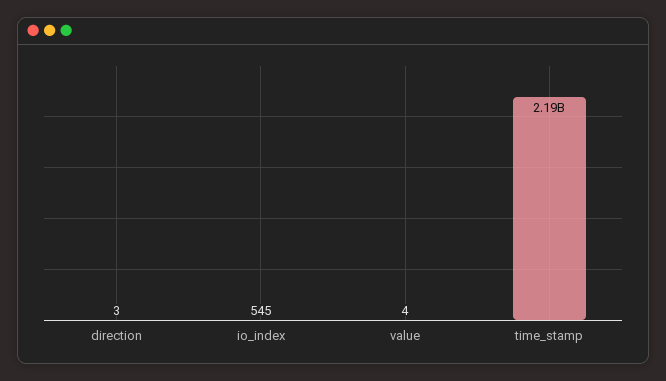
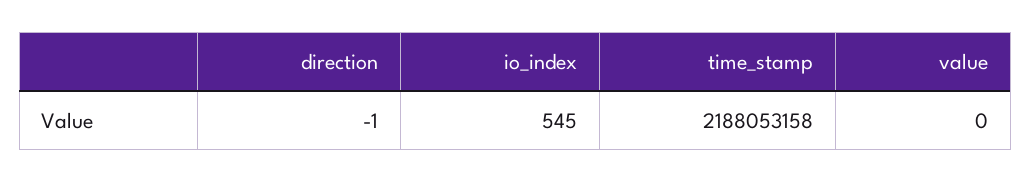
  {
-   "direction": 3,
+   "direction": -1,
    "io_index": 545,
-   "value": 4,
+   "value": 0,
    "time_stamp": 2188053158
  }

